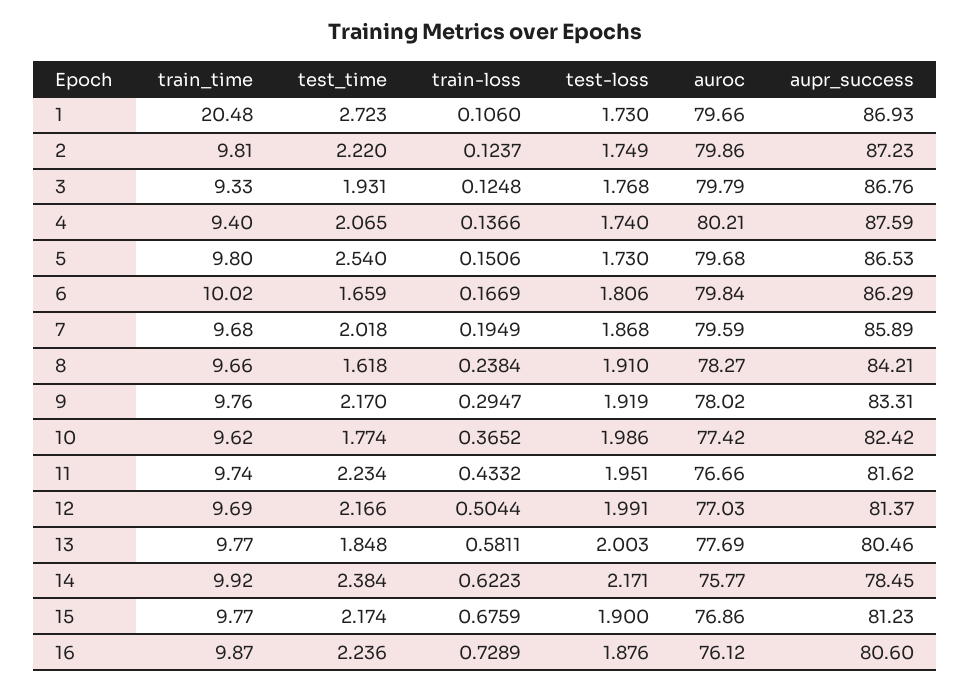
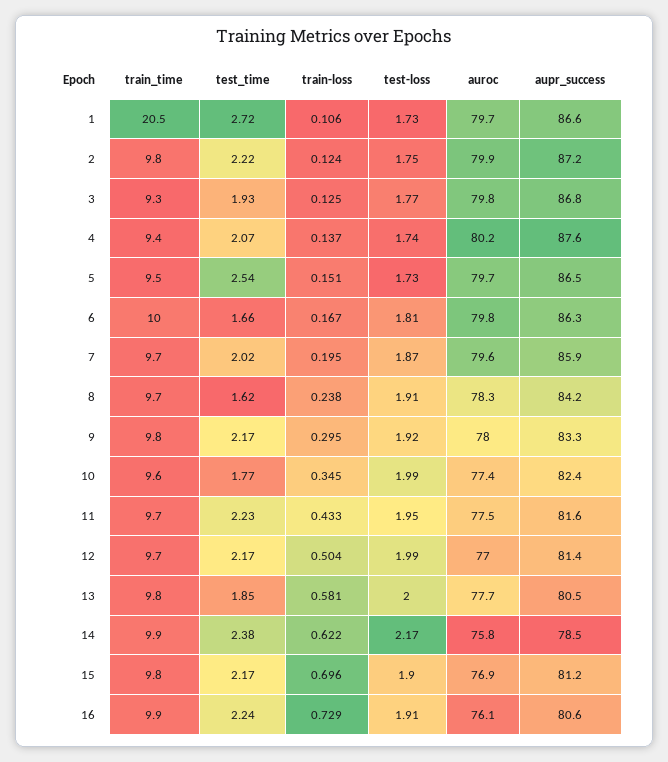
  {
    "train_time": {
      "1": 20.48,
      "2": 9.81,
      "3": 9.33,
      "4": 9.4,
-     "5": 9.8,
+     "5": 9.5,
      "6": 10.02,
      "7": 9.68,
      "8": 9.66,
      "9": 9.76,
      "10": 9.62,
      "11": 9.74,
      "12": 9.69,
      "13": 9.77,
      "14": 9.92,
      "15": 9.77,
      "16": 9.87
    },
    "test_time": {
      "1": 2.723,
      "2": 2.22,
      "3": 1.931,
      "4": 2.065,
      "5": 2.54,
      "6": 1.659,
      "7": 2.018,
      "8": 1.618,
      "9": 2.17,
      "10": 1.774,
      "11": 2.234,
      "12": 2.166,
      "13": 1.848,
      "14": 2.384,
      "15": 2.174,
      "16": 2.236
    },
    "train-loss": {
      "1": 0.106,
      "2": 0.1237,
      "3": 0.1248,
      "4": 0.1366,
      "5": 0.1506,
      "6": 0.1669,
      "7": 0.1949,
      "8": 0.2384,
      "9": 0.2947,
-     "10": 0.3652,
+     "10": 0.345,
      "11": 0.4332,
      "12": 0.5044,
      "13": 0.5811,
      "14": 0.6223,
-     "15": 0.6759,
+     "15": 0.696,
      "16": 0.7289
    },
    "test-loss": {
      "1": 1.73,
      "2": 1.749,
      "3": 1.768,
      "4": 1.74,
      "5": 1.73,
      "6": 1.806,
      "7": 1.868,
      "8": 1.91,
      "9": 1.919,
      "10": 1.986,
      "11": 1.951,
      "12": 1.991,
      "13": 2.003,
      "14": 2.171,
      "15": 1.9,
-     "16": 1.876
+     "16": 1.91
    },
    "auroc": {
      "1": 79.66,
      "2": 79.86,
      "3": 79.79,
      "4": 80.21,
      "5": 79.68,
      "6": 79.84,
      "7": 79.59,
      "8": 78.27,
      "9": 78.02,
      "10": 77.42,
-     "11": 76.66,
+     "11": 77.5,
      "12": 77.03,
      "13": 77.69,
      "14": 75.77,
      "15": 76.86,
      "16": 76.12
    },
    "aupr_success": {
-     "1": 86.93,
+     "1": 86.6,
      "2": 87.23,
      "3": 86.76,
      "4": 87.59,
      "5": 86.53,
      "6": 86.29,
      "7": 85.89,
      "8": 84.21,
      "9": 83.31,
      "10": 82.42,
      "11": 81.62,
      "12": 81.37,
      "13": 80.46,
      "14": 78.45,
      "15": 81.23,
      "16": 80.6
    }
  }

